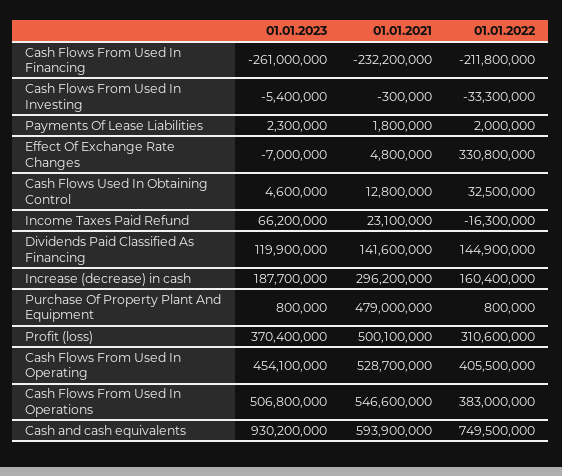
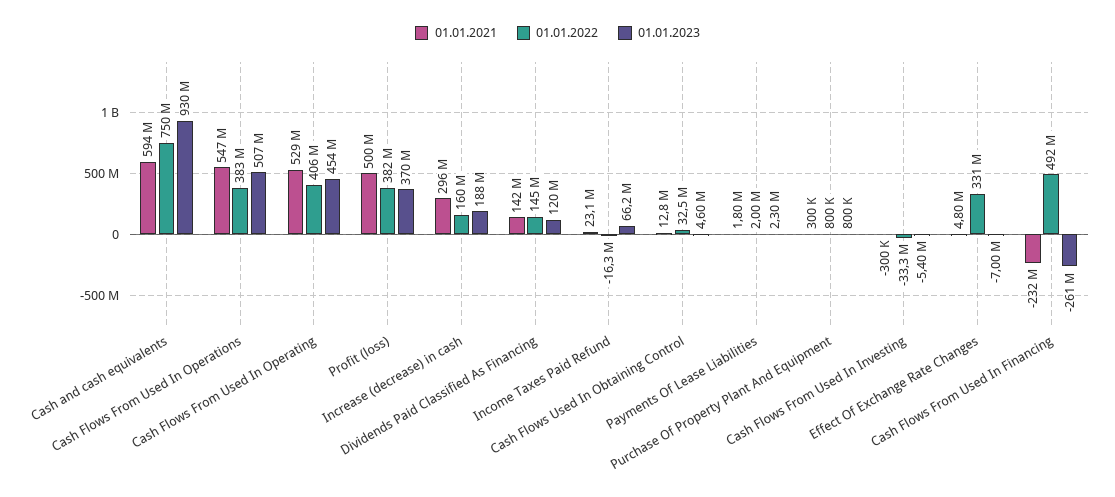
  {
    "01.01.2023": {
      "Cash Flows From Used In Financing": -261000000,
      "Cash Flows From Used In Investing": -5400000,
      "Payments Of Lease Liabilities": 2300000,
      "Effect Of Exchange Rate Changes": -7000000,
      "Cash Flows Used In Obtaining Control": 4600000,
      "Income Taxes Paid Refund": 66200000,
      "Dividends Paid Classified As Financing": 119900000,
      "Increase (decrease) in cash": 187700000,
      "Purchase Of Property Plant And Equipment": 800000,
      "Profit (loss)": 370400000,
      "Cash Flows From Used In Operating": 454100000,
      "Cash Flows From Used In Operations": 506800000,
      "Cash and cash equivalents": 930200000
    },
    "01.01.2021": {
      "Cash Flows From Used In Financing": -232200000,
      "Cash Flows From Used In Investing": -300000,
      "Payments Of Lease Liabilities": 1800000,
      "Effect Of Exchange Rate Changes": 4800000,
      "Cash Flows Used In Obtaining Control": 12800000,
      "Income Taxes Paid Refund": 23100000,
      "Dividends Paid Classified As Financing": 141600000,
      "Increase (decrease) in cash": 296200000,
-     "Purchase Of Property Plant And Equipment": 479000000,
+     "Purchase Of Property Plant And Equipment": 300000,
      "Profit (loss)": 500100000,
      "Cash Flows From Used In Operating": 528700000,
      "Cash Flows From Used In Operations": 546600000,
      "Cash and cash equivalents": 593900000
    },
    "01.01.2022": {
-     "Cash Flows From Used In Financing": -211800000,
+     "Cash Flows From Used In Financing": 492000000,
      "Cash Flows From Used In Investing": -33300000,
      "Payments Of Lease Liabilities": 2000000,
      "Effect Of Exchange Rate Changes": 330800000,
      "Cash Flows Used In Obtaining Control": 32500000,
      "Income Taxes Paid Refund": -16300000,
      "Dividends Paid Classified As Financing": 144900000,
      "Increase (decrease) in cash": 160400000,
      "Purchase Of Property Plant And Equipment": 800000,
-     "Profit (loss)": 310600000,
+     "Profit (loss)": 382000000,
      "Cash Flows From Used In Operating": 405500000,
      "Cash Flows From Used In Operations": 383000000,
      "Cash and cash equivalents": 749500000
    }
  }

